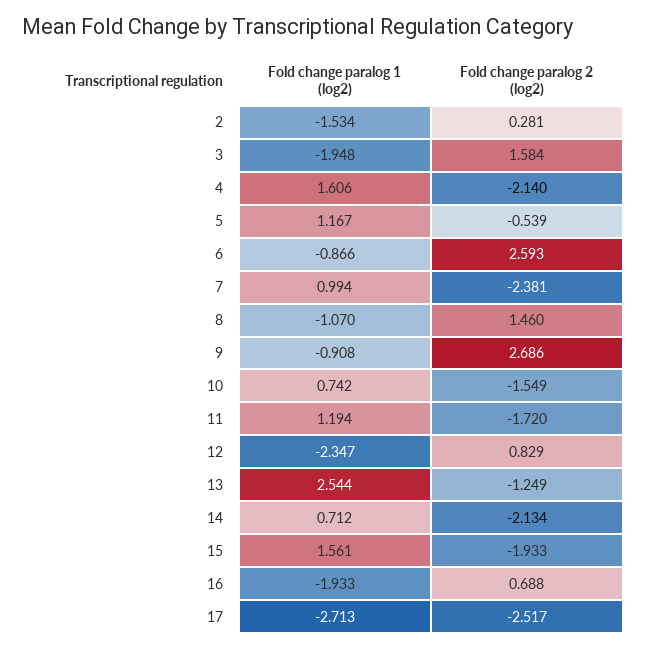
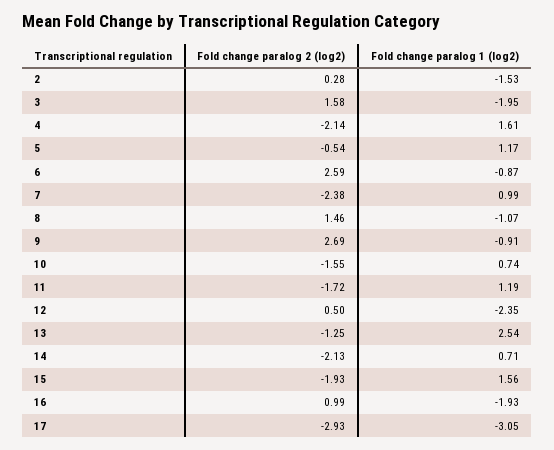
  {
    "Fold change paralog 1 (log2)": {
      "2": -1.534,
      "3": -1.948,
      "4": 1.606,
      "5": 1.167,
      "6": -0.866,
      "7": 0.994,
      "8": -1.07,
      "9": -0.908,
      "10": 0.742,
      "11": 1.194,
      "12": -2.347,
      "13": 2.544,
      "14": 0.712,
      "15": 1.561,
      "16": -1.933,
-     "17": -2.713
+     "17": -3.05
    },
    "Fold change paralog 2 (log2)": {
      "2": 0.281,
      "3": 1.584,
      "4": -2.14,
      "5": -0.539,
      "6": 2.593,
      "7": -2.381,
      "8": 1.46,
      "9": 2.686,
      "10": -1.549,
      "11": -1.72,
-     "12": 0.829,
+     "12": 0.5,
      "13": -1.249,
      "14": -2.134,
      "15": -1.933,
-     "16": 0.688,
+     "16": 0.99,
-     "17": -2.517
+     "17": -2.93
    }
  }

